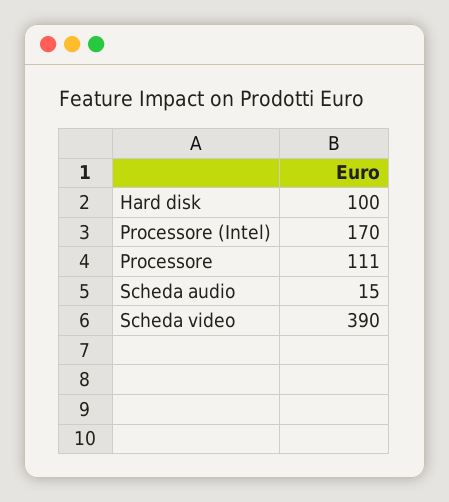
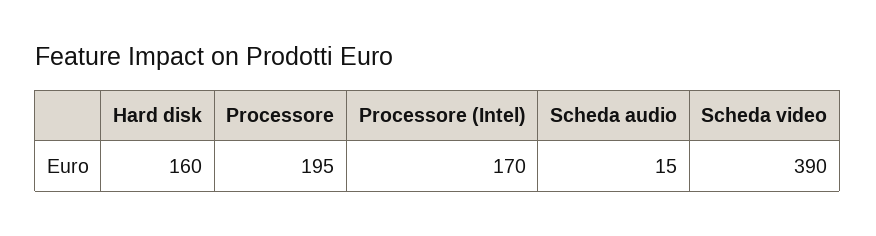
  {
-   "Hard disk": 100,
+   "Hard disk": 160,
    "Processore (Intel)": 170,
-   "Processore": 111,
+   "Processore": 195,
    "Scheda audio": 15,
    "Scheda video": 390
  }

